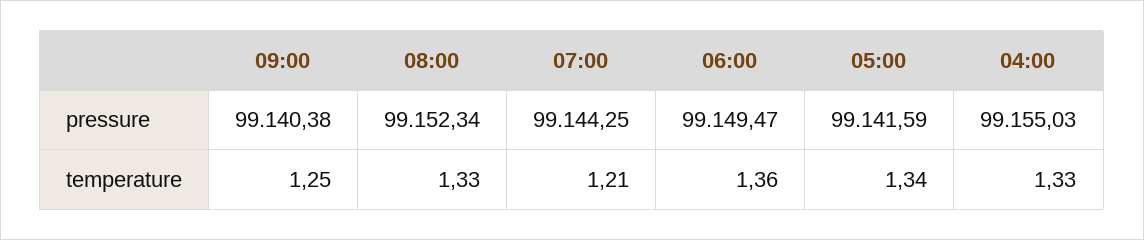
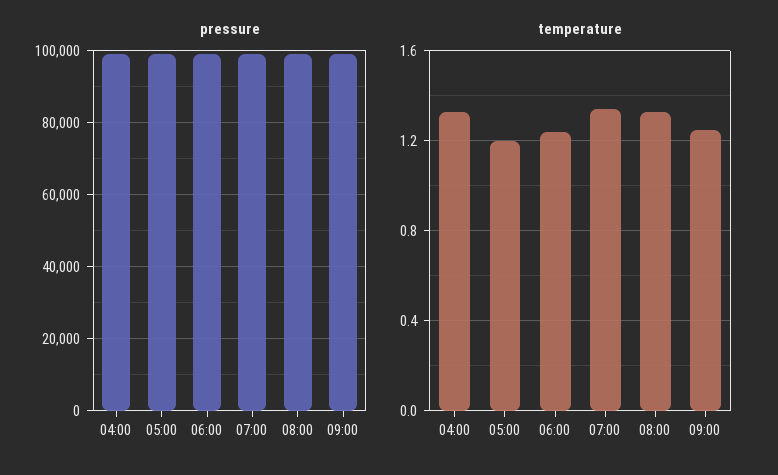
  {
    "pressure": {
      "09:00": 99140.38,
      "08:00": 99152.34,
      "07:00": 99144.25,
      "06:00": 99149.47,
      "05:00": 99141.59,
      "04:00": 99155.03
    },
    "temperature": {
      "09:00": 1.25,
      "08:00": 1.33,
-     "07:00": 1.21,
+     "07:00": 1.35,
-     "06:00": 1.36,
+     "06:00": 1.25,
-     "05:00": 1.34,
+     "05:00": 1.2,
      "04:00": 1.33
    }
  }

